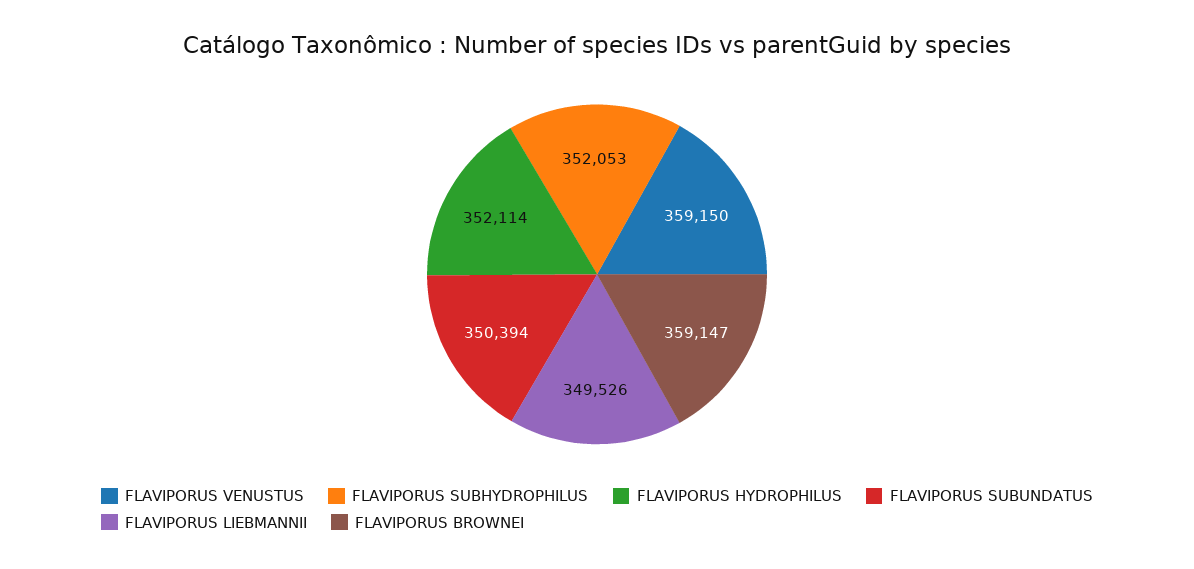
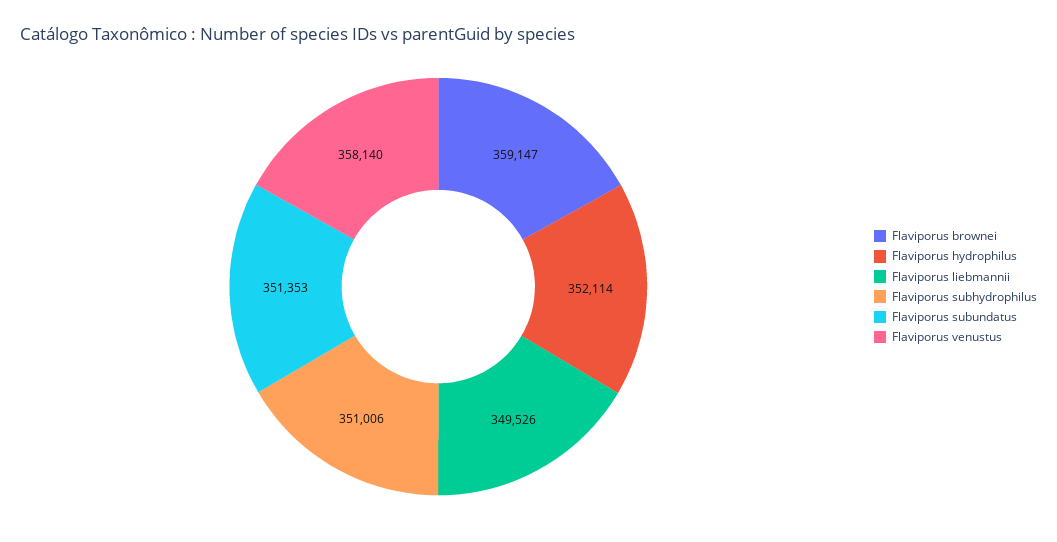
  {
-   "FLAVIPORUS VENUSTUS": 359150,
+   "FLAVIPORUS VENUSTUS": 358140,
-   "FLAVIPORUS SUBHYDROPHILUS": 352053,
+   "FLAVIPORUS SUBHYDROPHILUS": 351006,
    "FLAVIPORUS HYDROPHILUS": 352114,
-   "FLAVIPORUS SUBUNDATUS": 350394,
+   "FLAVIPORUS SUBUNDATUS": 351353,
    "FLAVIPORUS LIEBMANNII": 349526,
    "FLAVIPORUS BROWNEI": 359147
  }

